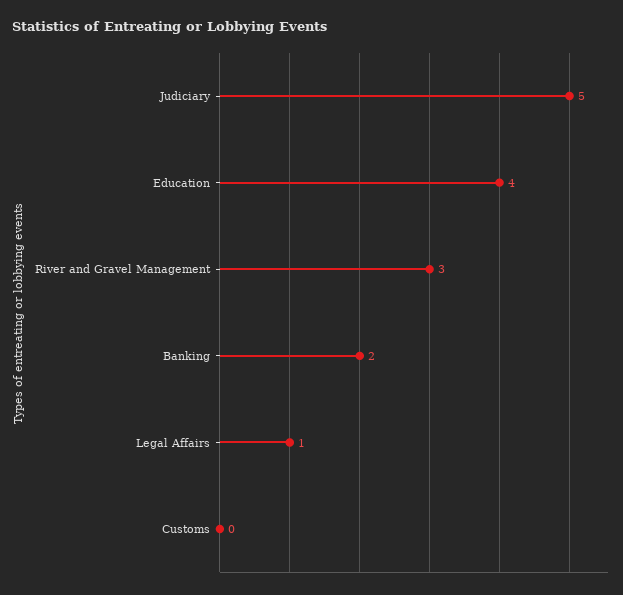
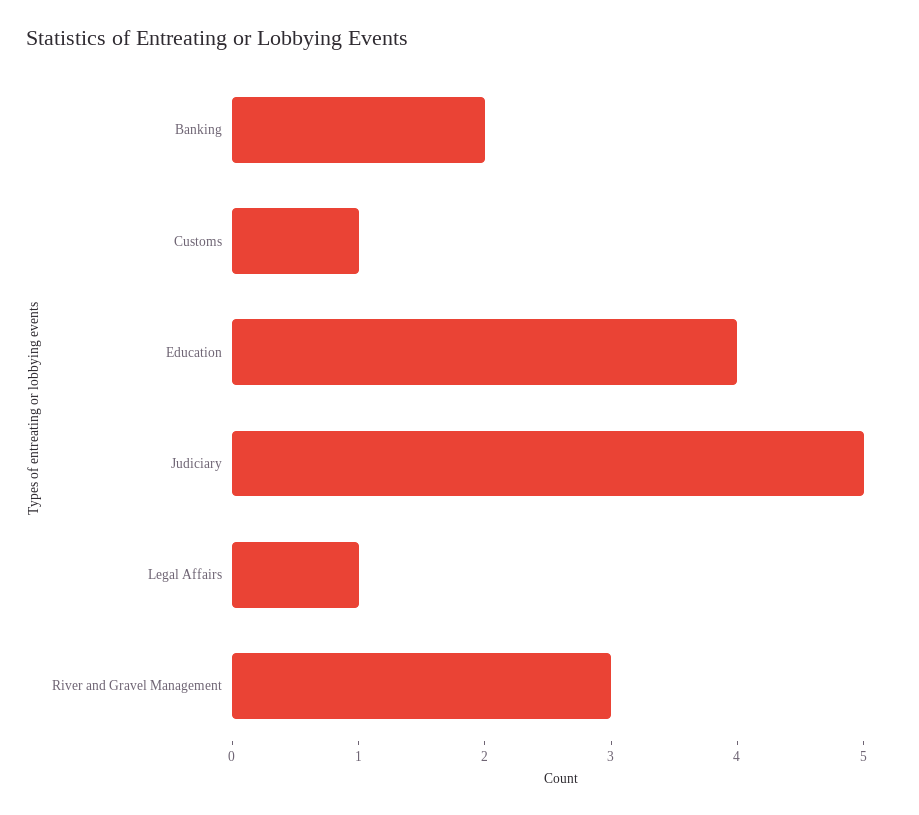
  {
    "Judiciary": 5,
    "Education": 4,
    "River and Gravel Management": 3,
    "Banking": 2,
    "Legal Affairs": 1,
-   "Customs": 0
+   "Customs": 1
  }

